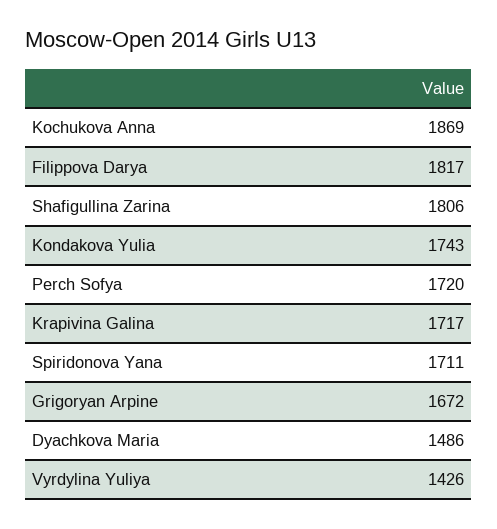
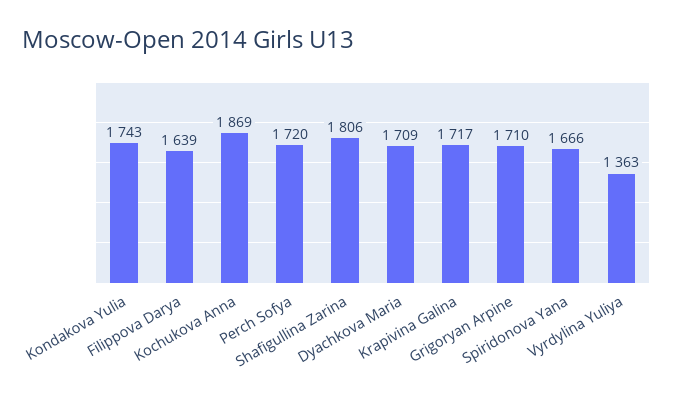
  {
    "Kochukova Anna": 1869,
-   "Filippova Darya": 1817,
+   "Filippova Darya": 1639,
    "Shafigullina Zarina": 1806,
    "Kondakova Yulia": 1743,
    "Perch Sofya": 1720,
    "Krapivina Galina": 1717,
-   "Spiridonova Yana": 1711,
+   "Spiridonova Yana": 1666,
-   "Grigoryan Arpine": 1672,
+   "Grigoryan Arpine": 1710,
-   "Dyachkova Maria": 1486,
+   "Dyachkova Maria": 1709,
-   "Vyrdylina Yuliya": 1426
+   "Vyrdylina Yuliya": 1363
  }

